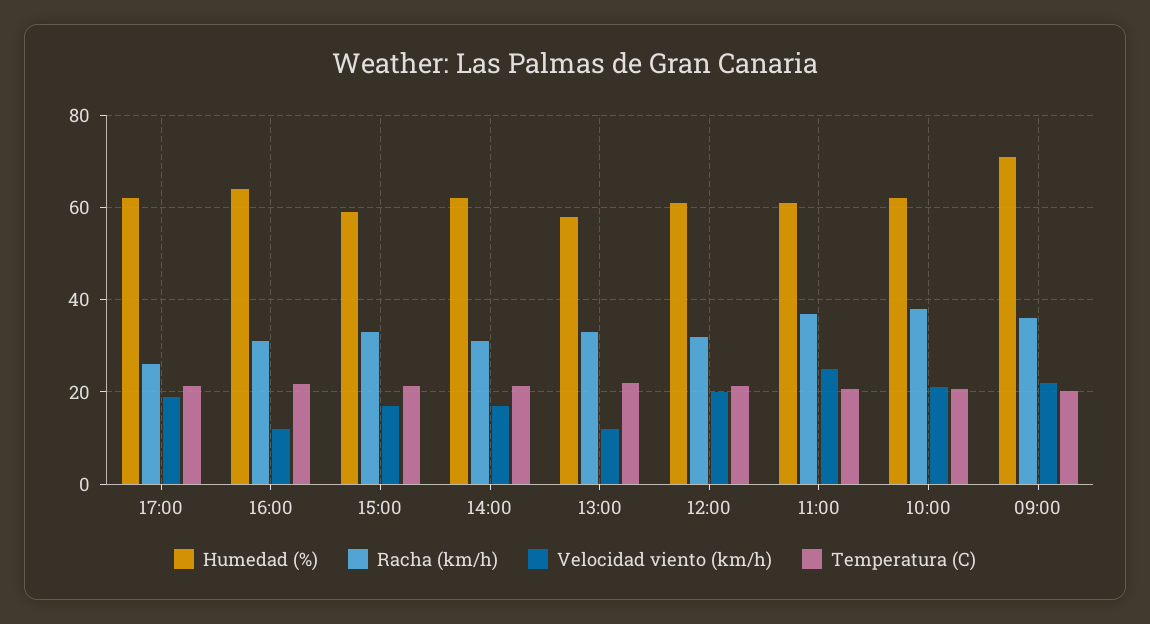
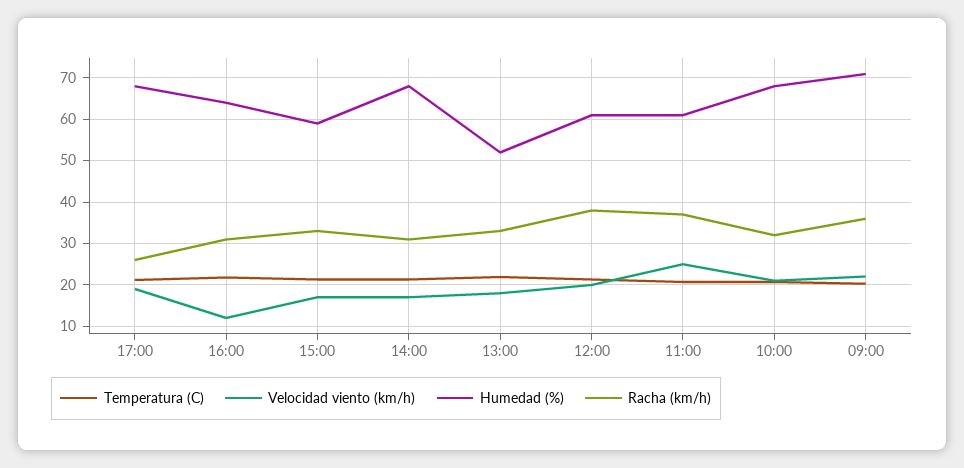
  {
    "Humedad (%)": {
-     "17:00": 62,
+     "17:00": 68,
      "16:00": 64,
      "15:00": 60,
-     "14:00": 62,
+     "14:00": 68,
-     "13:00": 58,
+     "13:00": 52,
      "12:00": 62,
      "11:00": 62,
-     "10:00": 62,
+     "10:00": 68,
      "09:00": 72
    },
    "Racha (km/h)": {
      "17:00": 26,
      "16:00": 32,
      "15:00": 34,
      "14:00": 32,
      "13:00": 34,
-     "12:00": 32,
+     "12:00": 38,
      "11:00": 38,
-     "10:00": 38,
+     "10:00": 32,
      "09:00": 36
    },
    "Velocidad viento (km/h)": {
      "17:00": 20,
      "16:00": 12,
      "15:00": 18,
      "14:00": 18,
-     "13:00": 12,
+     "13:00": 18,
      "12:00": 20,
      "11:00": 26,
      "10:00": 22,
      "09:00": 22
    },
    "Temperatura (C)": {
      "17:00": 22,
      "16:00": 22,
      "15:00": 22,
      "14:00": 22,
      "13:00": 22,
      "12:00": 22,
      "11:00": 20,
      "10:00": 20,
      "09:00": 20
    }
  }

